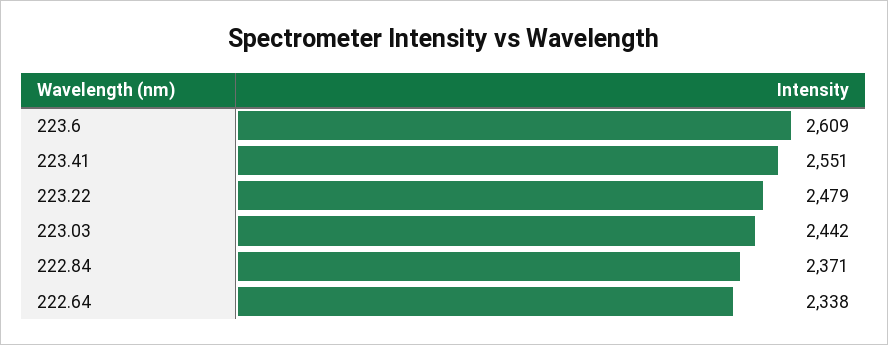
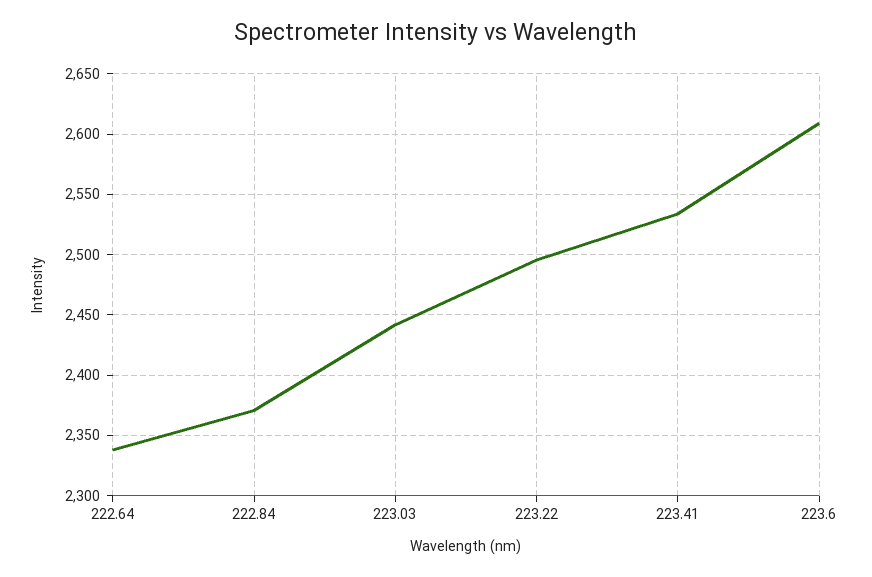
  {
    "223.6": 2609,
-   "223.41": 2551,
+   "223.41": 2535,
-   "223.22": 2479,
+   "223.22": 2495,
    "223.03": 2442,
    "222.84": 2371,
    "222.64": 2338
  }

